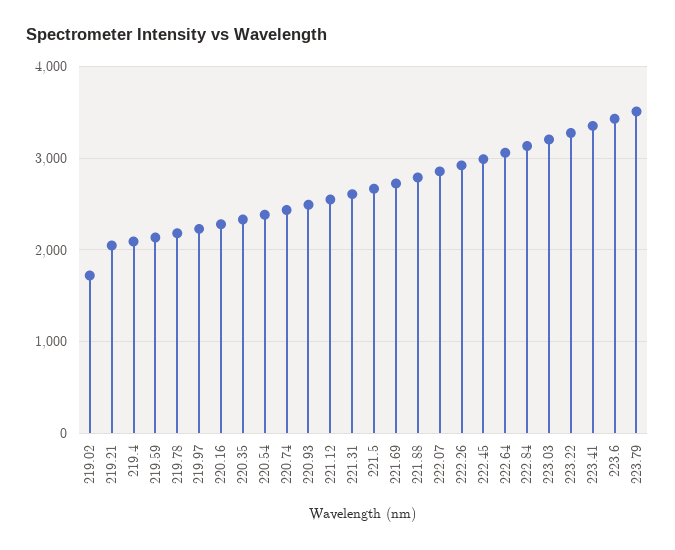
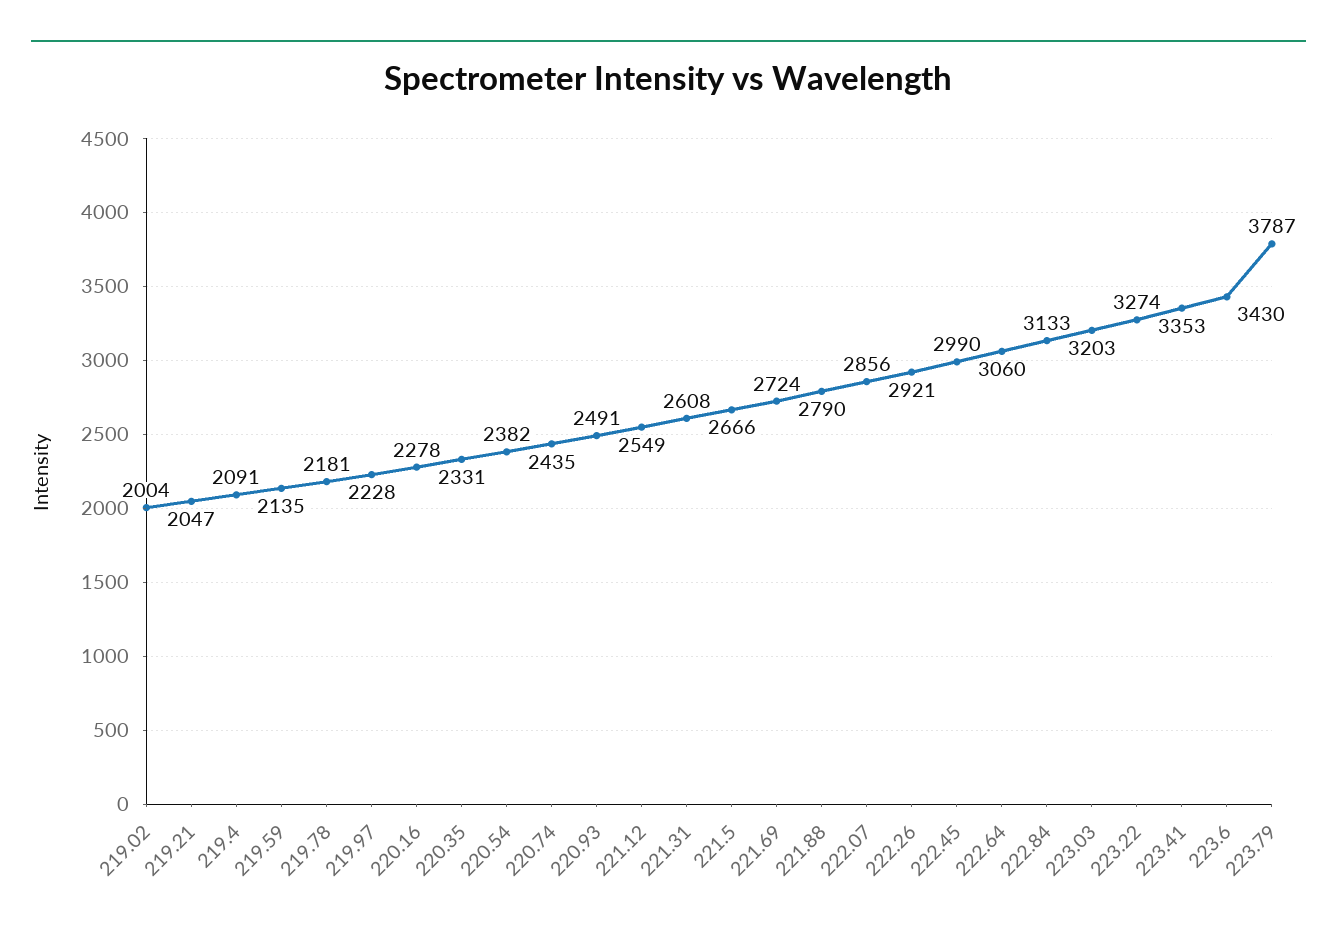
  {
-   "219.02": 1700,
+   "219.02": 2004,
    "219.21": 2047,
    "219.4": 2091,
    "219.59": 2135,
    "219.78": 2181,
    "219.97": 2228,
    "220.16": 2278,
    "220.35": 2331,
    "220.54": 2382,
    "220.74": 2435,
    "220.93": 2491,
    "221.12": 2549,
    "221.31": 2608,
    "221.5": 2666,
    "221.69": 2724,
    "221.88": 2790,
    "222.07": 2856,
    "222.26": 2921,
    "222.45": 2990,
    "222.64": 3060,
    "222.84": 3133,
    "223.03": 3203,
    "223.22": 3274,
    "223.41": 3353,
    "223.6": 3430,
-   "223.79": 3500
+   "223.79": 3787
  }

